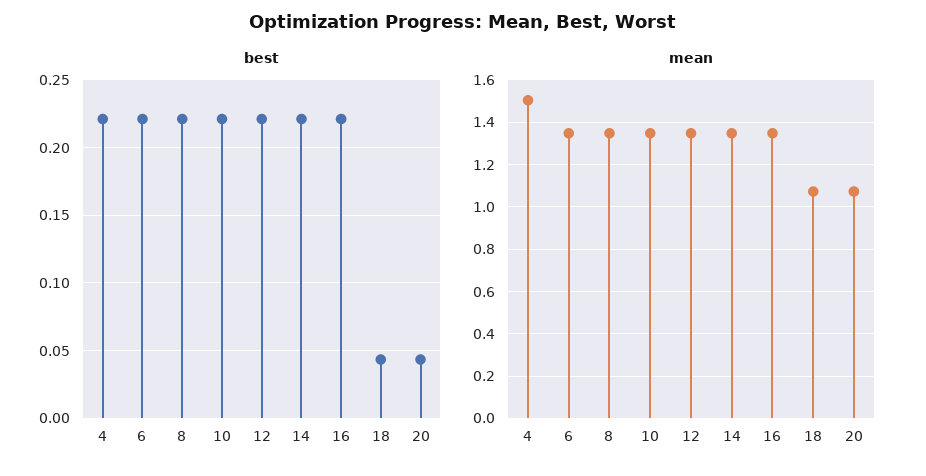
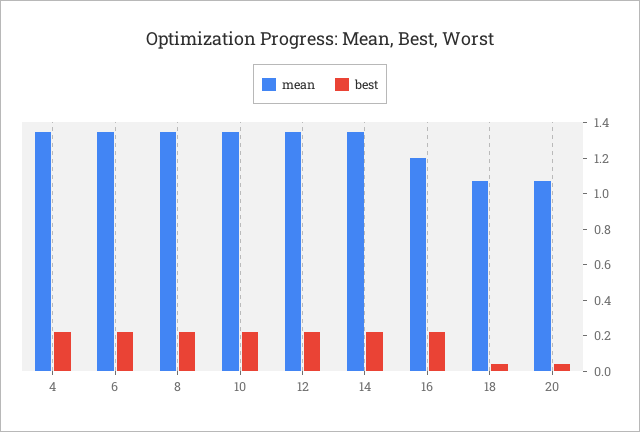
  {
    "best": {
      "4": 0.22,
      "6": 0.22,
      "8": 0.22,
      "10": 0.22,
      "12": 0.22,
      "14": 0.22,
      "16": 0.22,
      "18": 0.045,
      "20": 0.045
    },
    "mean": {
-     "4": 1.5,
+     "4": 1.35,
      "6": 1.35,
      "8": 1.35,
      "10": 1.35,
      "12": 1.35,
      "14": 1.35,
-     "16": 1.35,
+     "16": 1.2,
      "18": 1.05,
      "20": 1.05
    }
  }

